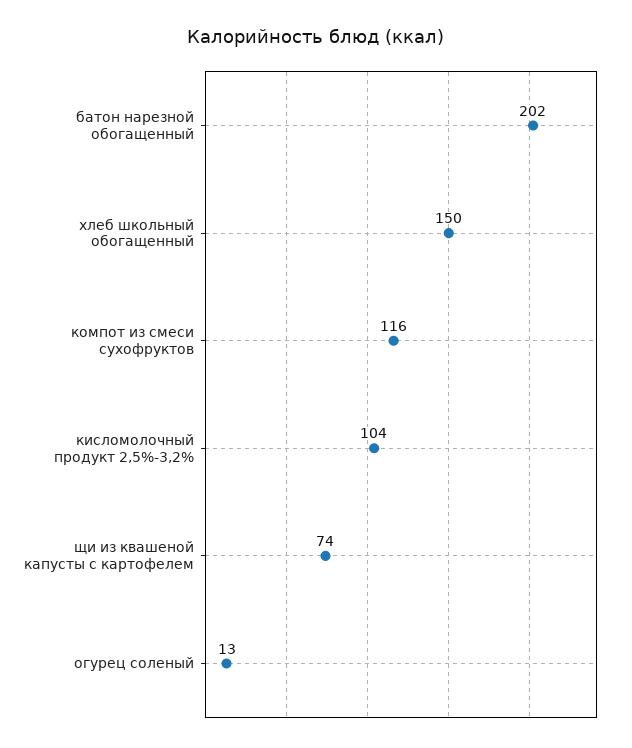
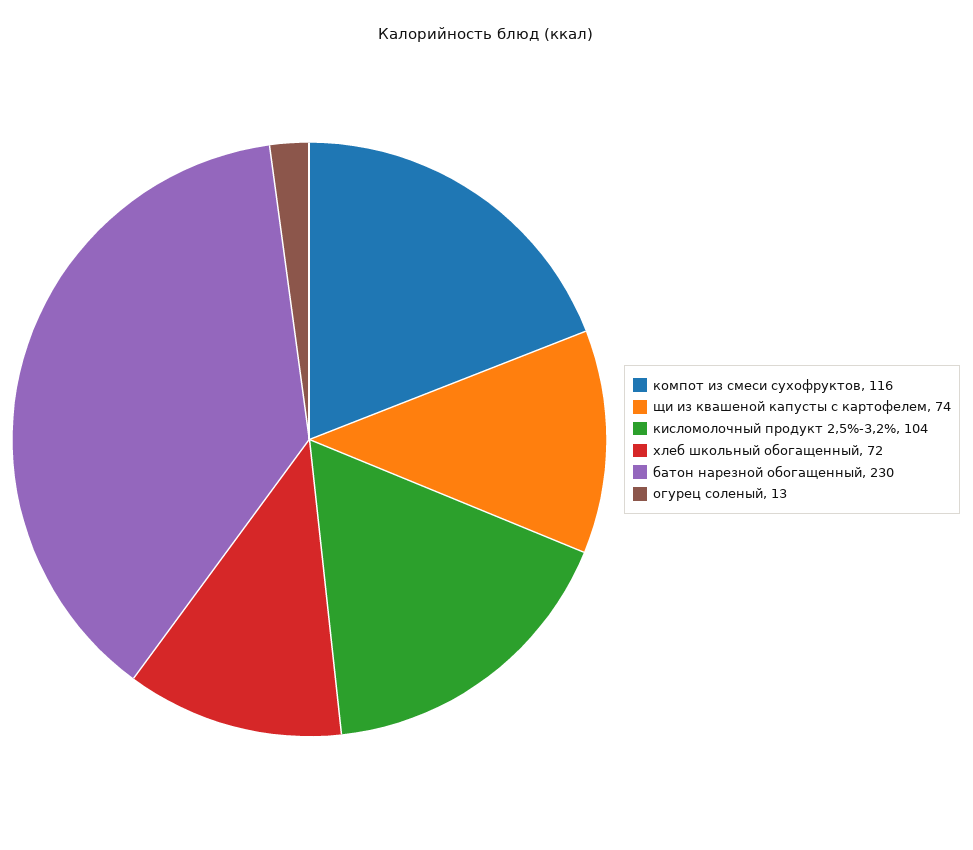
  {
-   "батон нарезной обогащенный": 202,
+   "батон нарезной обогащенный": 230,
-   "хлеб школьный обогащенный": 150,
+   "хлеб школьный обогащенный": 72,
    "компот из смеси сухофруктов": 116,
    "кисломолочный продукт 2,5%-3,2%": 104,
    "щи из квашеной капусты с картофелем": 74,
    "огурец соленый": 13
  }

